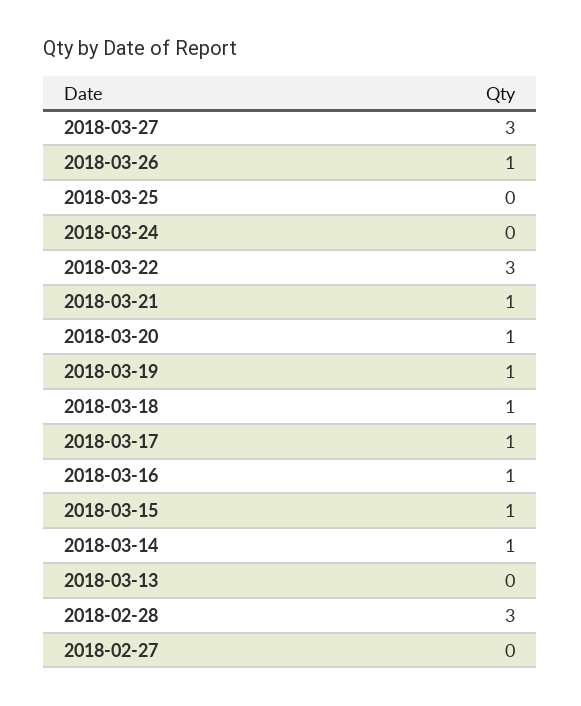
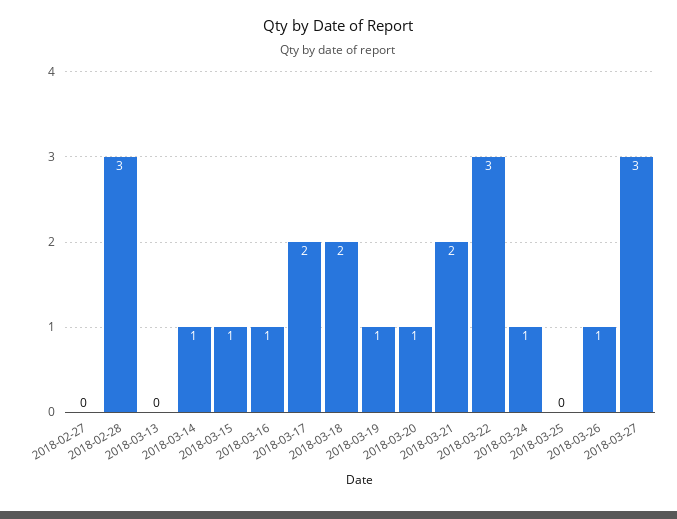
  {
    "2018-03-27": 3,
    "2018-03-26": 1,
    "2018-03-25": 0,
-   "2018-03-24": 0,
+   "2018-03-24": 1,
    "2018-03-22": 3,
-   "2018-03-21": 1,
+   "2018-03-21": 2,
    "2018-03-20": 1,
    "2018-03-19": 1,
-   "2018-03-18": 1,
+   "2018-03-18": 2,
-   "2018-03-17": 1,
+   "2018-03-17": 2,
    "2018-03-16": 1,
    "2018-03-15": 1,
    "2018-03-14": 1,
    "2018-03-13": 0,
    "2018-02-28": 3,
    "2018-02-27": 0
  }

